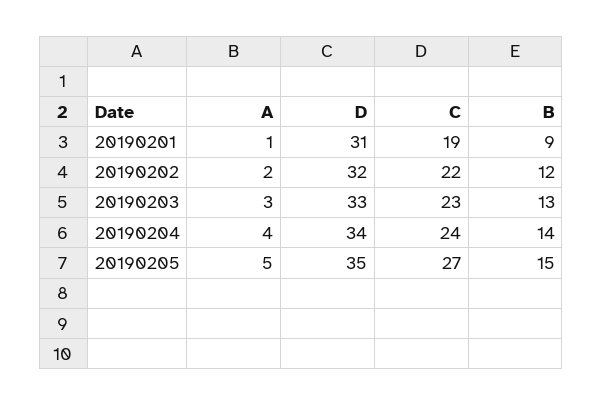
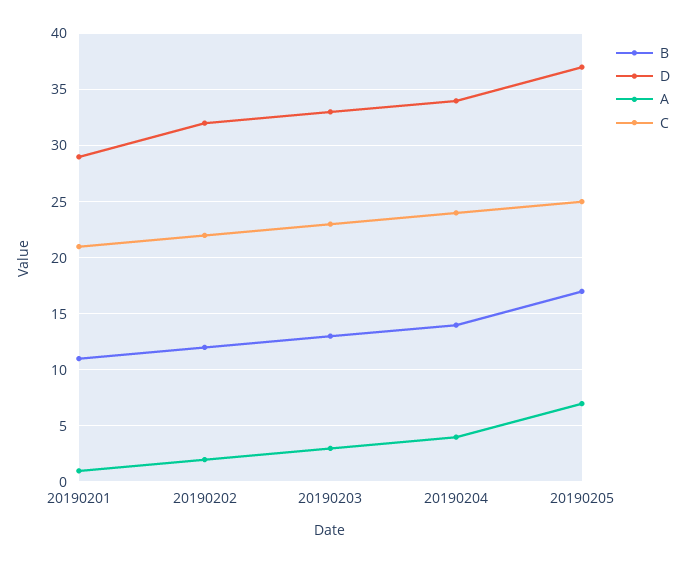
  {
    "A": {
      "20190201": 1,
      "20190202": 2,
      "20190203": 3,
      "20190204": 4,
-     "20190205": 5
+     "20190205": 7
    },
    "D": {
-     "20190201": 31,
+     "20190201": 29,
      "20190202": 32,
      "20190203": 33,
      "20190204": 34,
-     "20190205": 35
+     "20190205": 37
    },
    "C": {
-     "20190201": 19,
+     "20190201": 21,
      "20190202": 22,
      "20190203": 23,
      "20190204": 24,
-     "20190205": 27
+     "20190205": 25
    },
    "B": {
-     "20190201": 9,
+     "20190201": 11,
      "20190202": 12,
      "20190203": 13,
      "20190204": 14,
-     "20190205": 15
+     "20190205": 17
    }
  }

